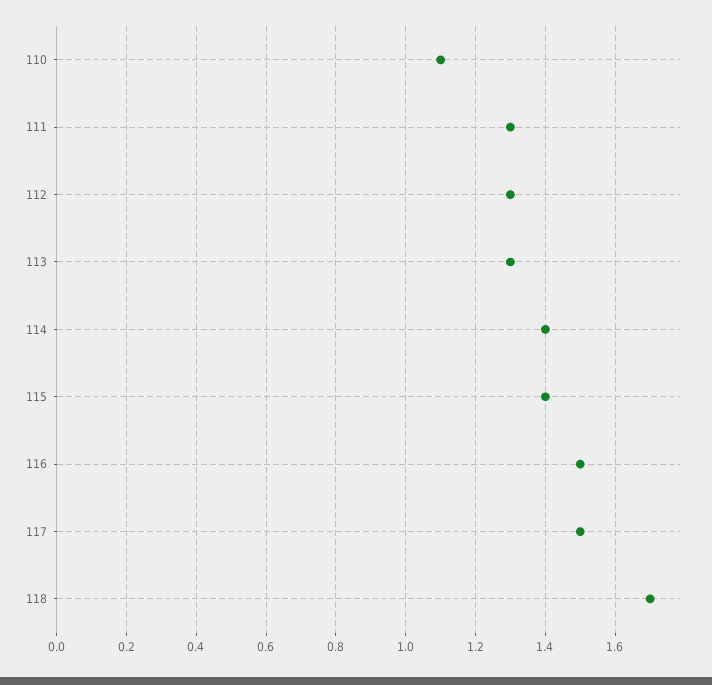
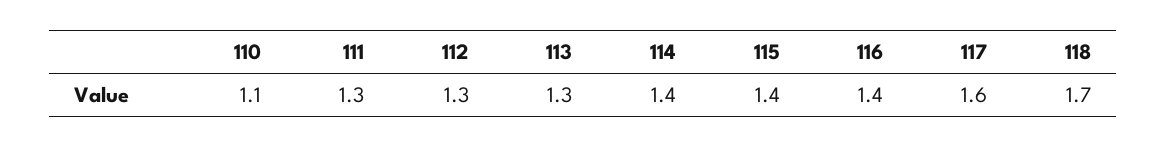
  {
    "110": 1.1,
    "111": 1.3,
    "112": 1.3,
    "113": 1.3,
    "114": 1.4,
    "115": 1.4,
-   "116": 1.5,
+   "116": 1.4,
-   "117": 1.5,
+   "117": 1.6,
    "118": 1.7
  }

